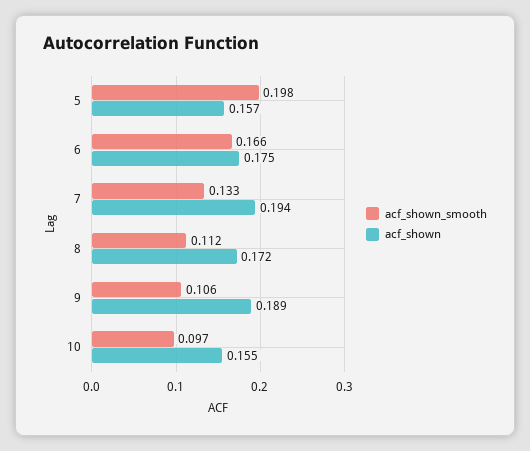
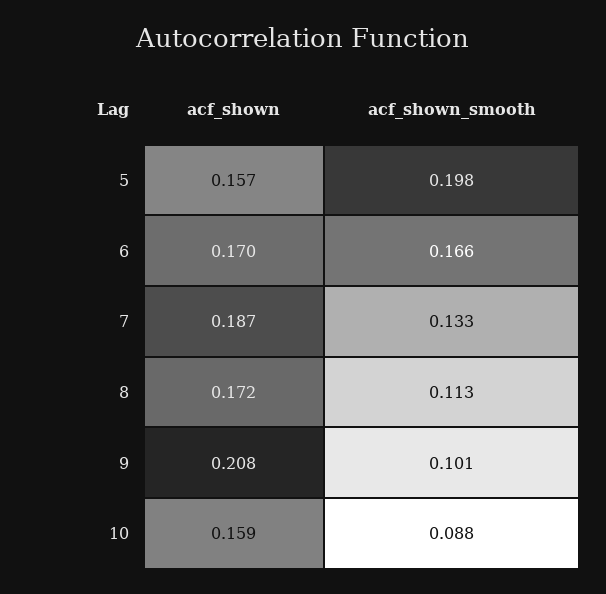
  {
    "acf_shown_smooth": {
      "5": 0.198,
      "6": 0.166,
      "7": 0.133,
-     "8": 0.112,
+     "8": 0.113,
-     "9": 0.106,
+     "9": 0.101,
-     "10": 0.097
+     "10": 0.088
    },
    "acf_shown": {
      "5": 0.157,
-     "6": 0.175,
+     "6": 0.17,
-     "7": 0.194,
+     "7": 0.187,
      "8": 0.172,
-     "9": 0.189,
+     "9": 0.208,
-     "10": 0.155
+     "10": 0.159
    }
  }

